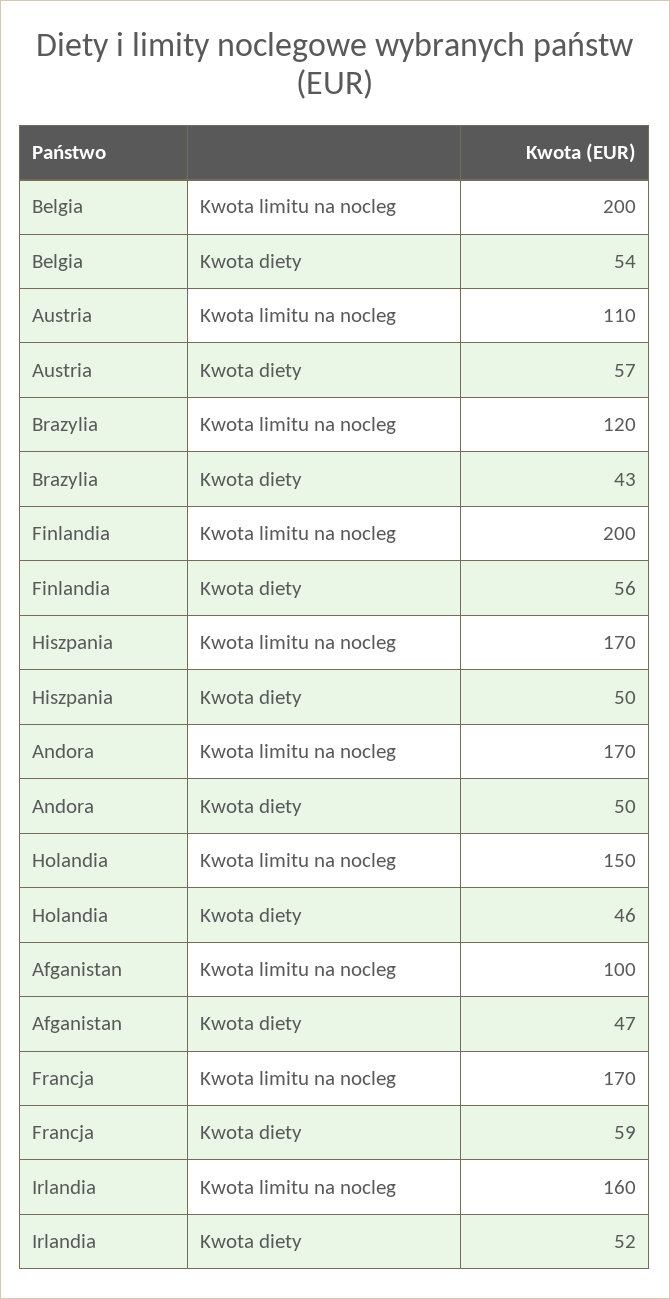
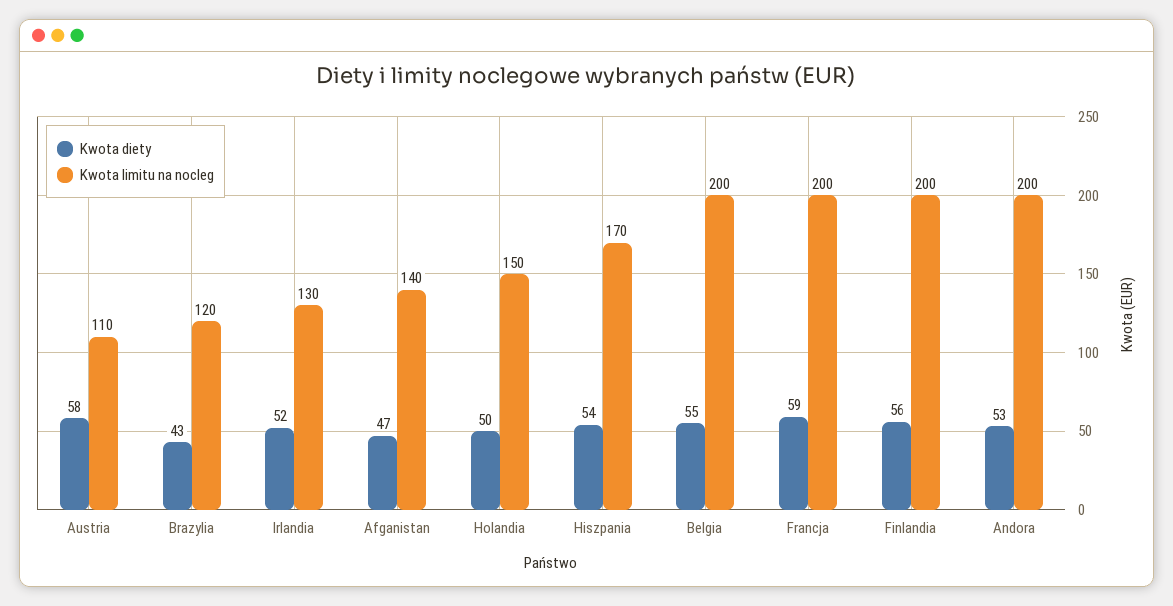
  {
    "Kwota limitu na nocleg": {
      "Belgia": 200,
      "Austria": 110,
      "Brazylia": 120,
      "Finlandia": 200,
      "Hiszpania": 170,
-     "Andora": 170,
+     "Andora": 200,
      "Holandia": 150,
-     "Afganistan": 100,
+     "Afganistan": 140,
-     "Francja": 170,
+     "Francja": 200,
-     "Irlandia": 160
+     "Irlandia": 130
    },
    "Kwota diety": {
-     "Belgia": 54,
+     "Belgia": 55,
-     "Austria": 57,
+     "Austria": 58,
      "Brazylia": 43,
      "Finlandia": 56,
-     "Hiszpania": 50,
+     "Hiszpania": 54,
-     "Andora": 50,
+     "Andora": 53,
-     "Holandia": 46,
+     "Holandia": 50,
      "Afganistan": 47,
      "Francja": 59,
      "Irlandia": 52
    }
  }

